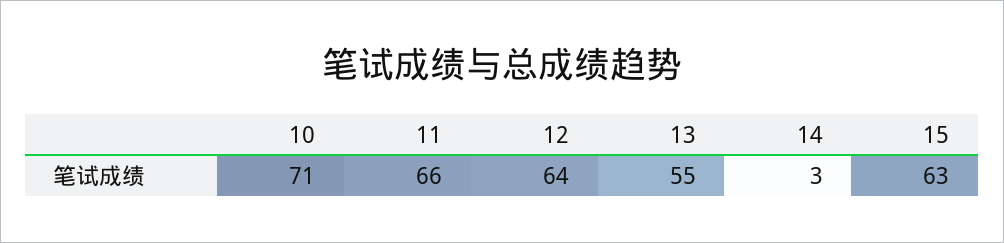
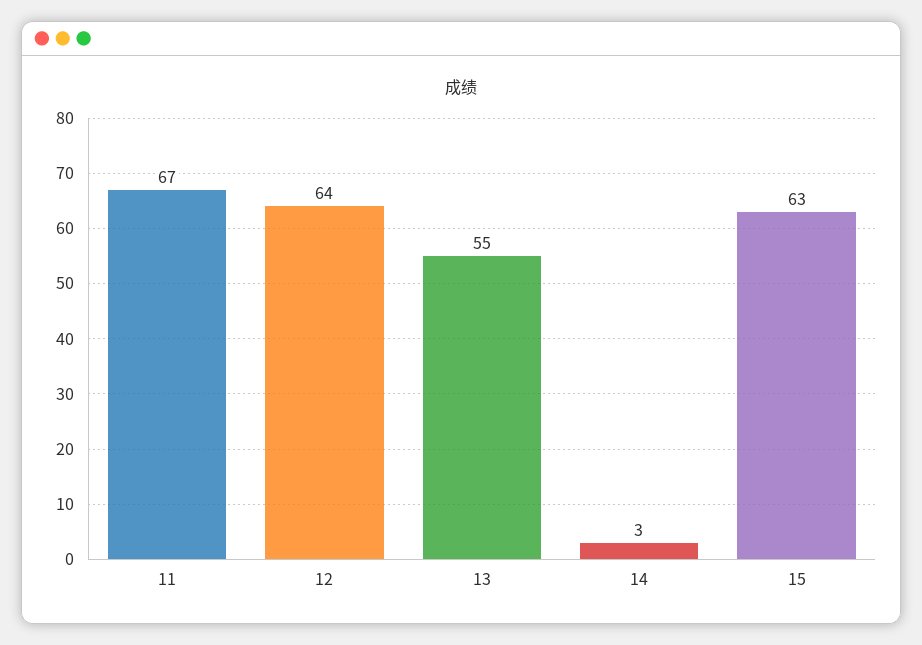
  {
-   "10": 71,
-   "11": 66,
+   "11": 67,
    "12": 64,
    "13": 55,
    "14": 3,
    "15": 63
  }

